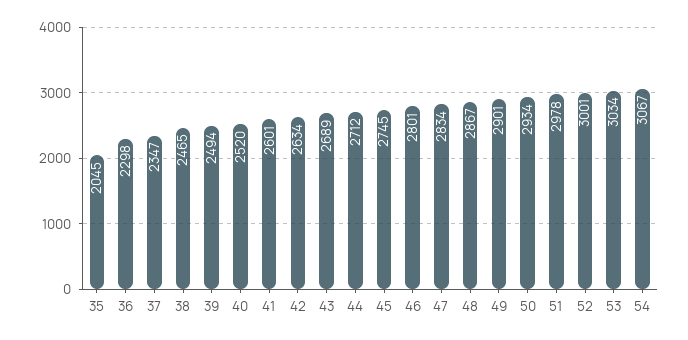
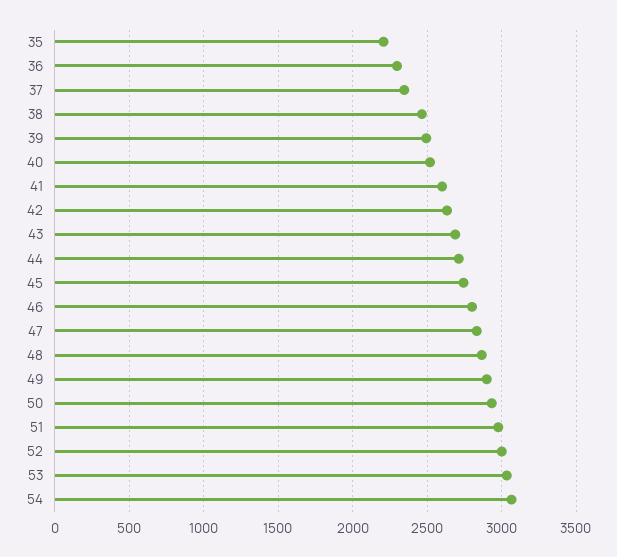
  {
-   "35": 2045,
+   "35": 2200,
    "36": 2298,
    "37": 2347,
    "38": 2465,
    "39": 2494,
    "40": 2520,
    "41": 2601,
    "42": 2634,
    "43": 2689,
    "44": 2712,
    "45": 2745,
    "46": 2801,
    "47": 2834,
    "48": 2867,
    "49": 2901,
    "50": 2934,
    "51": 2978,
    "52": 3001,
    "53": 3034,
    "54": 3067
  }

